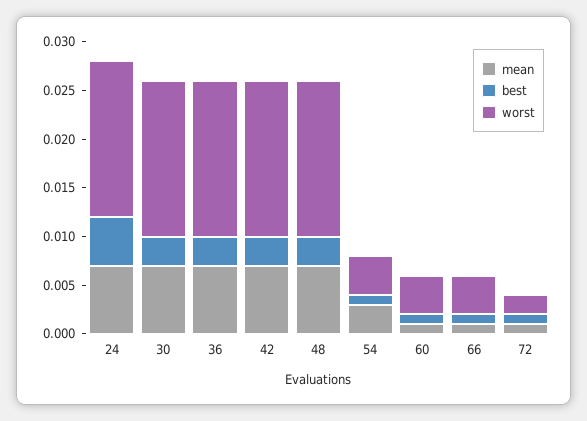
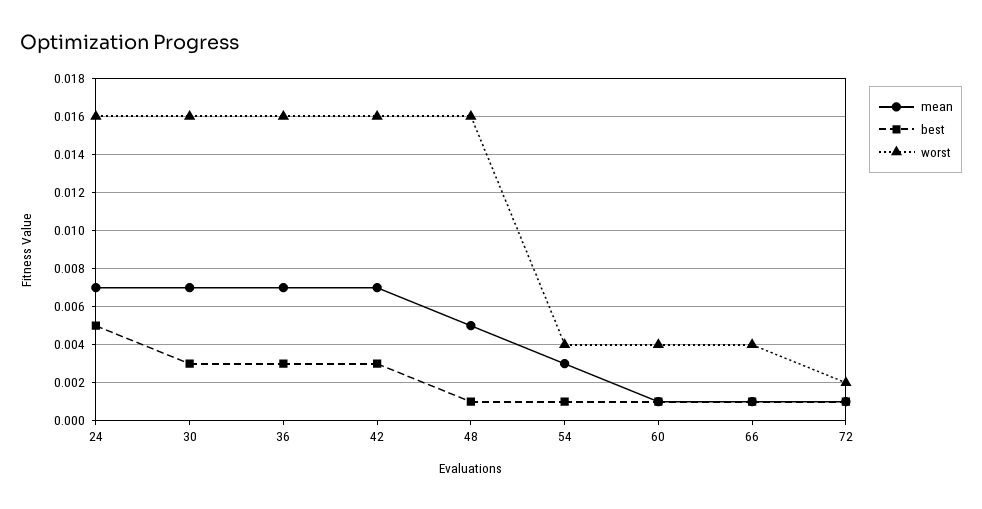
  {
    "mean": {
      "24": 0.007,
      "30": 0.007,
      "36": 0.007,
      "42": 0.007,
-     "48": 0.007,
+     "48": 0.005,
      "54": 0.003,
      "60": 0.001,
      "66": 0.001,
      "72": 0.001
    },
    "best": {
      "24": 0.005,
      "30": 0.003,
      "36": 0.003,
      "42": 0.003,
-     "48": 0.003,
+     "48": 0.001,
      "54": 0.001,
      "60": 0.001,
      "66": 0.001,
      "72": 0.001
    },
    "worst": {
      "24": 0.016,
      "30": 0.016,
      "36": 0.016,
      "42": 0.016,
      "48": 0.016,
      "54": 0.004,
      "60": 0.004,
      "66": 0.004,
      "72": 0.002
    }
  }

